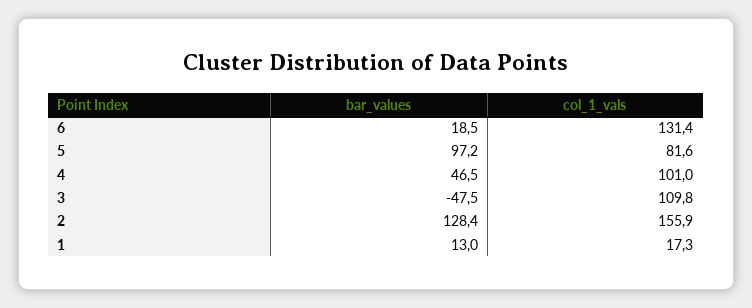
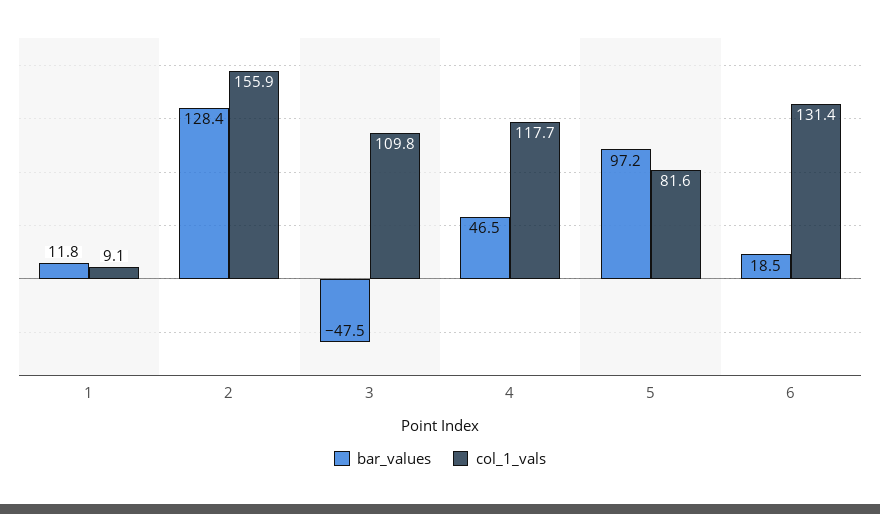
  {
    "bar_values": {
      "6": 18.5,
      "5": 97.2,
      "4": 46.5,
      "3": -47.5,
      "2": 128.4,
-     "1": 13
+     "1": 11.8
    },
    "col_1_vals": {
      "6": 131.4,
      "5": 81.6,
-     "4": 101,
+     "4": 117.7,
      "3": 109.8,
      "2": 155.9,
-     "1": 17.3
+     "1": 9.1
    }
  }

